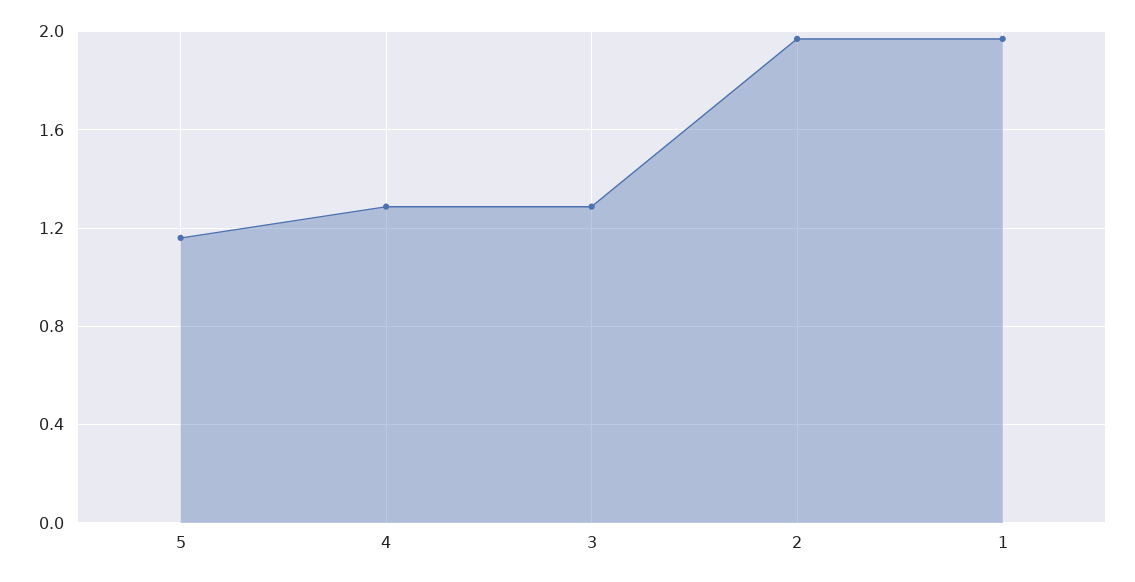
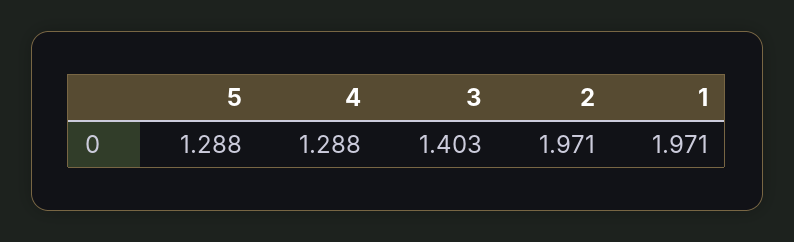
  {
-   "5": 1.15,
+   "5": 1.288,
    "4": 1.288,
-   "3": 1.3,
+   "3": 1.403,
    "2": 1.971,
    "1": 1.971
  }

